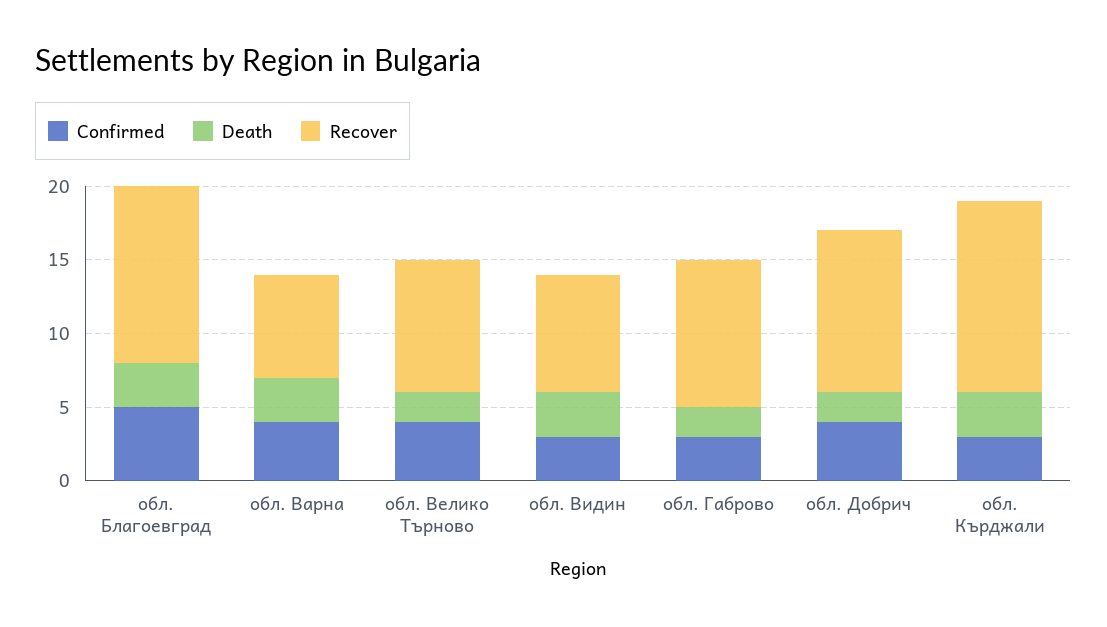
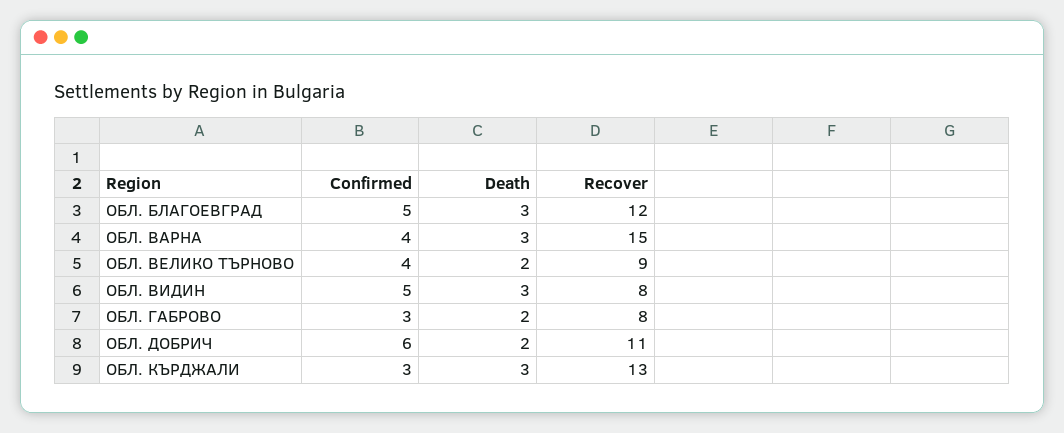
  {
    "Confirmed": {
      "обл. Благоевград": 5,
      "обл. Варна": 4,
      "обл. Велико Търново": 4,
-     "обл. Видин": 3,
+     "обл. Видин": 5,
      "обл. Габрово": 3,
-     "обл. Добрич": 4,
+     "обл. Добрич": 6,
      "обл. Кърджали": 3
    },
    "Death": {
      "обл. Благоевград": 3,
      "обл. Варна": 3,
      "обл. Велико Търново": 2,
      "обл. Видин": 3,
      "обл. Габрово": 2,
      "обл. Добрич": 2,
      "обл. Кърджали": 3
    },
    "Recover": {
      "обл. Благоевград": 12,
-     "обл. Варна": 7,
+     "обл. Варна": 15,
      "обл. Велико Търново": 9,
      "обл. Видин": 8,
-     "обл. Габрово": 10,
+     "обл. Габрово": 8,
      "обл. Добрич": 11,
      "обл. Кърджали": 13
    }
  }

